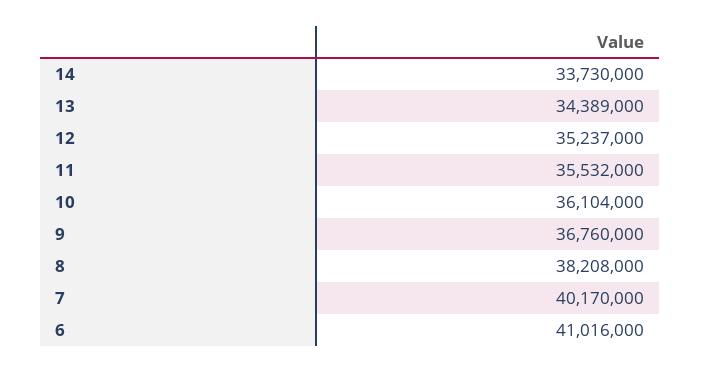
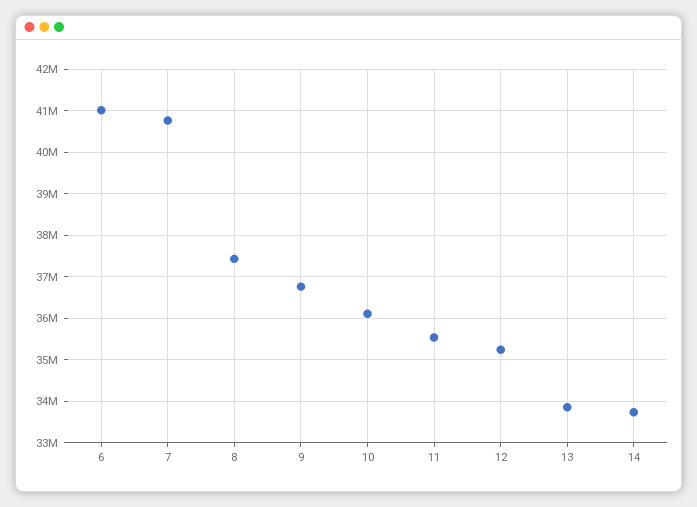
  {
    "14": 33730000,
-   "13": 34389000,
+   "13": 33800000,
    "12": 35237000,
    "11": 35532000,
    "10": 36104000,
    "9": 36760000,
-   "8": 38208000,
+   "8": 37400000,
-   "7": 40170000,
+   "7": 40800000,
    "6": 41016000
  }

